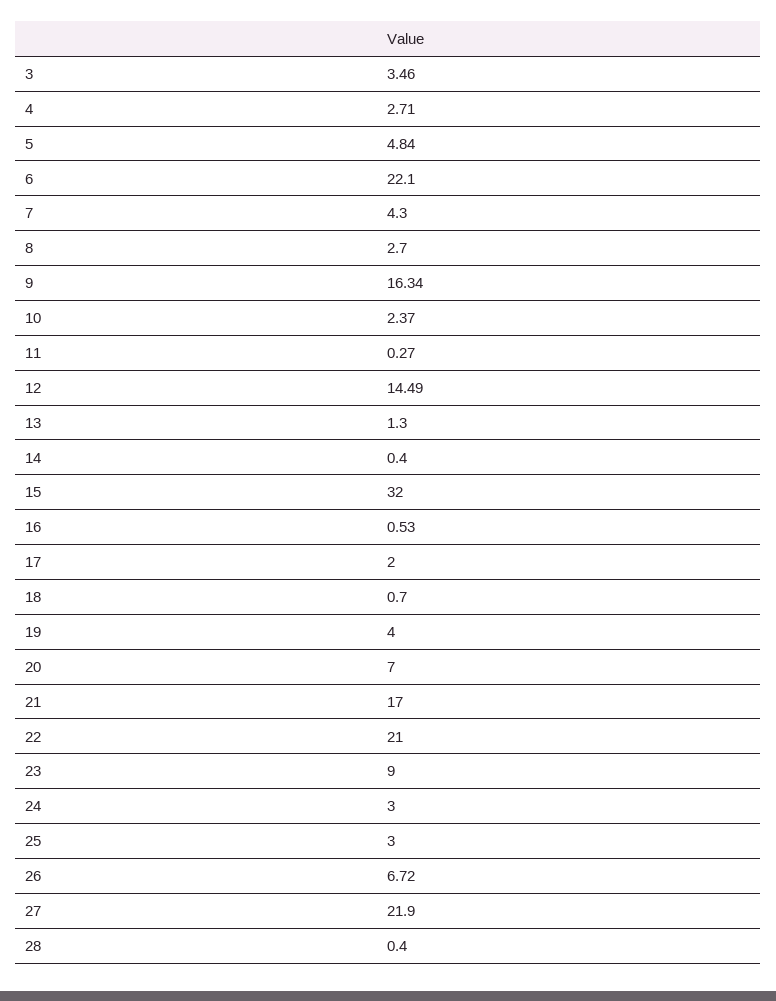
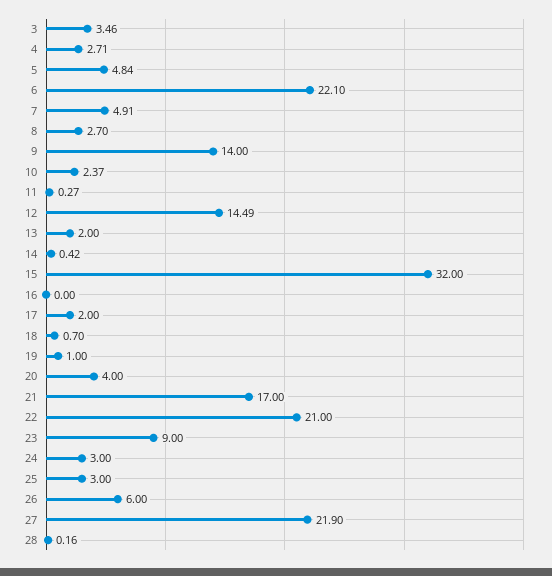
  {
    "3": 3.46,
    "4": 2.71,
    "5": 4.84,
    "6": 22.1,
-   "7": 4.3,
+   "7": 4.91,
    "8": 2.7,
-   "9": 16.34,
+   "9": 14,
    "10": 2.37,
    "11": 0.27,
    "12": 14.49,
-   "13": 1.3,
+   "13": 2,
-   "14": 0.4,
+   "14": 0.42,
    "15": 32,
-   "16": 0.53,
+   "16": 0,
    "17": 2,
    "18": 0.7,
-   "19": 4,
+   "19": 1,
-   "20": 7,
+   "20": 4,
    "21": 17,
    "22": 21,
    "23": 9,
    "24": 3,
    "25": 3,
-   "26": 6.72,
+   "26": 6,
    "27": 21.9,
-   "28": 0.4
+   "28": 0.16
  }

